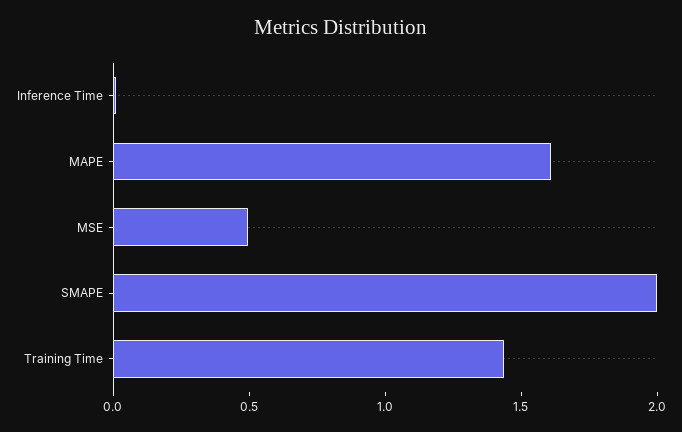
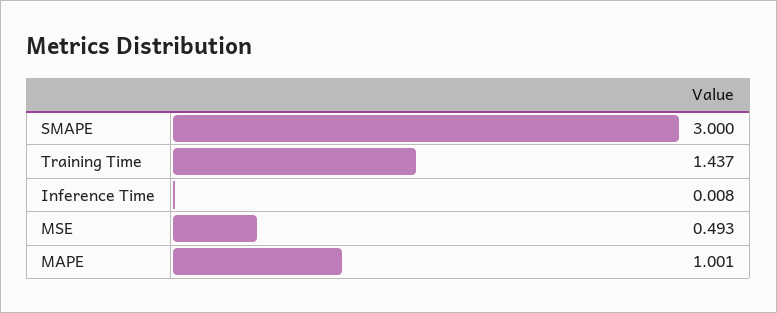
  {
    "Inference Time": 0.008,
-   "MAPE": 1.6,
+   "MAPE": 1.001,
    "MSE": 0.493,
-   "SMAPE": 2,
+   "SMAPE": 3,
    "Training Time": 1.437
  }

